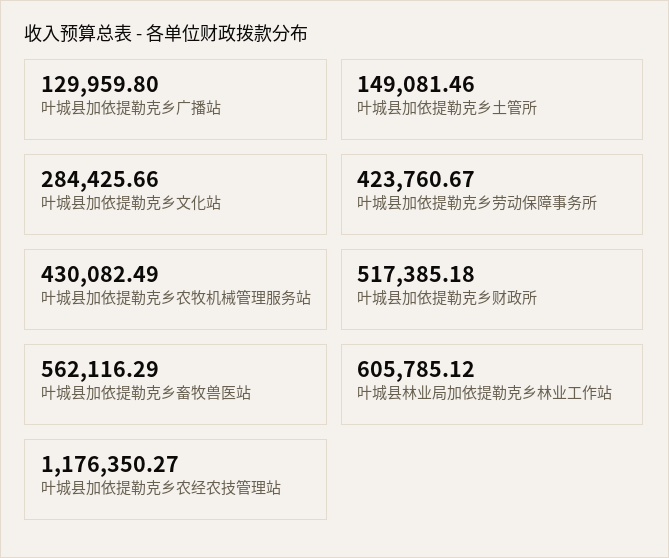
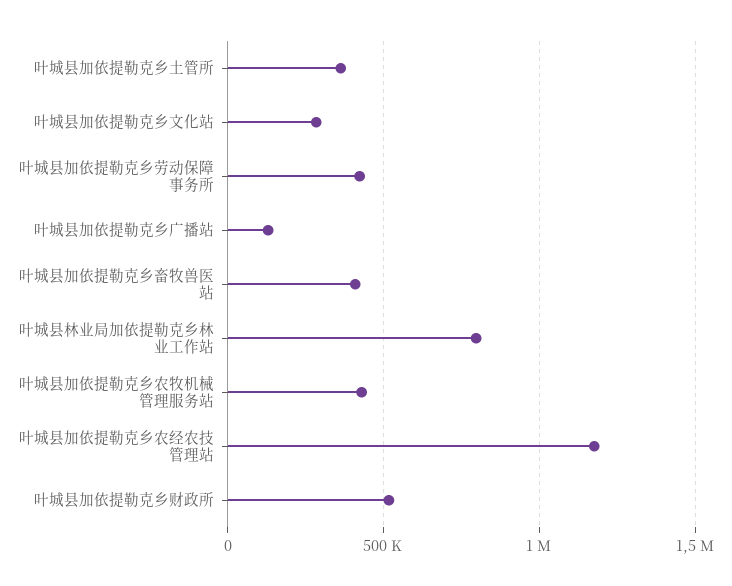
  {
    "叶城县加依提勒克乡广播站": 129959.8,
-   "叶城县加依提勒克乡土管所": 149081.46,
+   "叶城县加依提勒克乡土管所": 350000,
    "叶城县加依提勒克乡文化站": 284425.66,
    "叶城县加依提勒克乡劳动保障事务所": 423760.67,
    "叶城县加依提勒克乡农牧机械管理服务站": 430082.49,
    "叶城县加依提勒克乡财政所": 517385.18,
-   "叶城县加依提勒克乡畜牧兽医站": 562116.29,
+   "叶城县加依提勒克乡畜牧兽医站": 400000,
-   "叶城县林业局加依提勒克乡林业工作站": 605785.12,
+   "叶城县林业局加依提勒克乡林业工作站": 800000,
    "叶城县加依提勒克乡农经农技管理站": 1176350.27
  }

